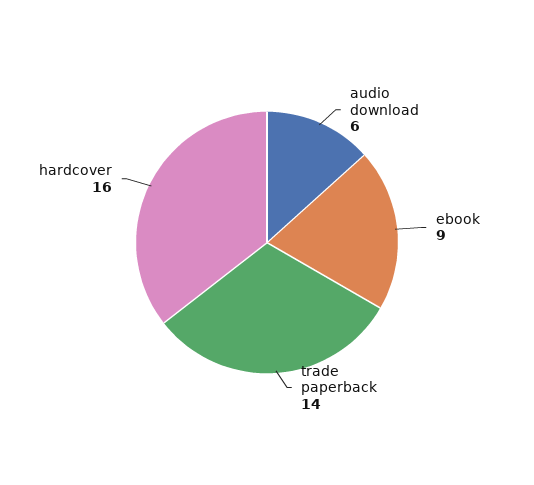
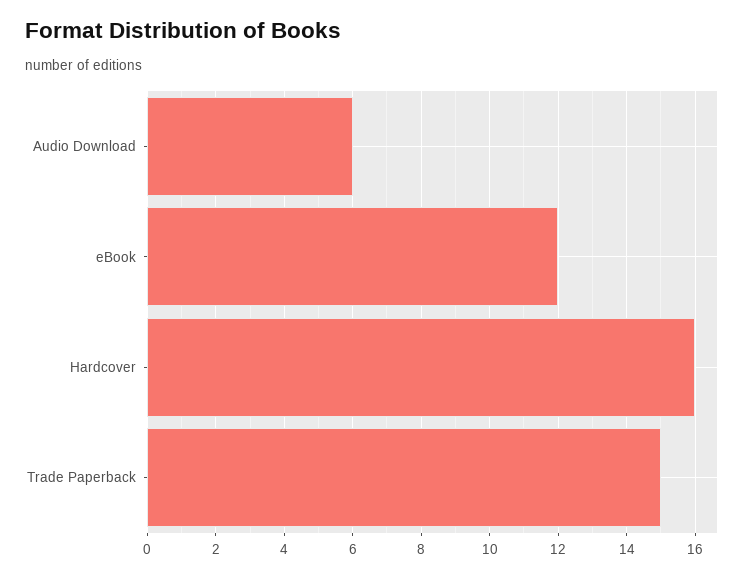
  {
    "audio download": 6,
-   "ebook": 9,
+   "ebook": 12,
-   "trade paperback": 14,
+   "trade paperback": 15,
    "hardcover": 16
  }

